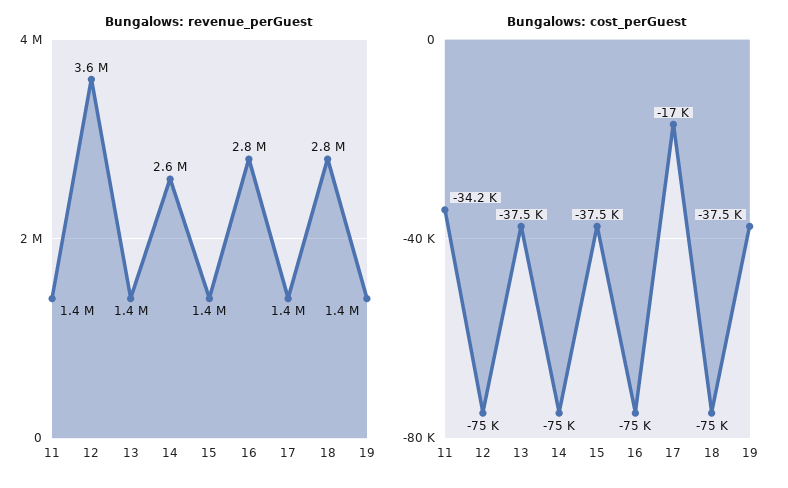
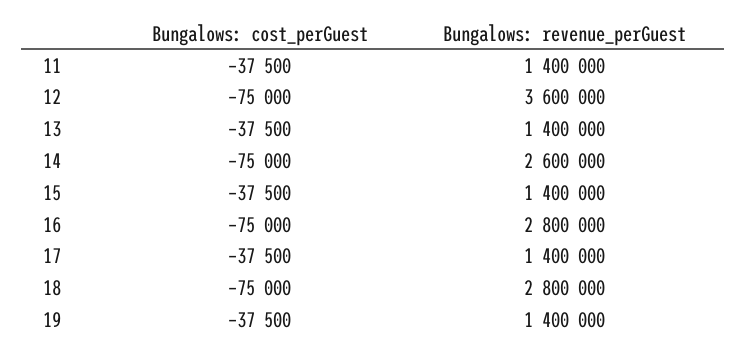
  {
    "Bungalows: revenue_perGuest": {
      "11": 1400000,
      "12": 3600000,
      "13": 1400000,
      "14": 2600000,
      "15": 1400000,
      "16": 2800000,
      "17": 1400000,
      "18": 2800000,
      "19": 1400000
    },
    "Bungalows: cost_perGuest": {
-     "11": -34200,
+     "11": -37500,
      "12": -75000,
      "13": -37500,
      "14": -75000,
      "15": -37500,
      "16": -75000,
-     "17": -17000,
+     "17": -37500,
      "18": -75000,
      "19": -37500
    }
  }

